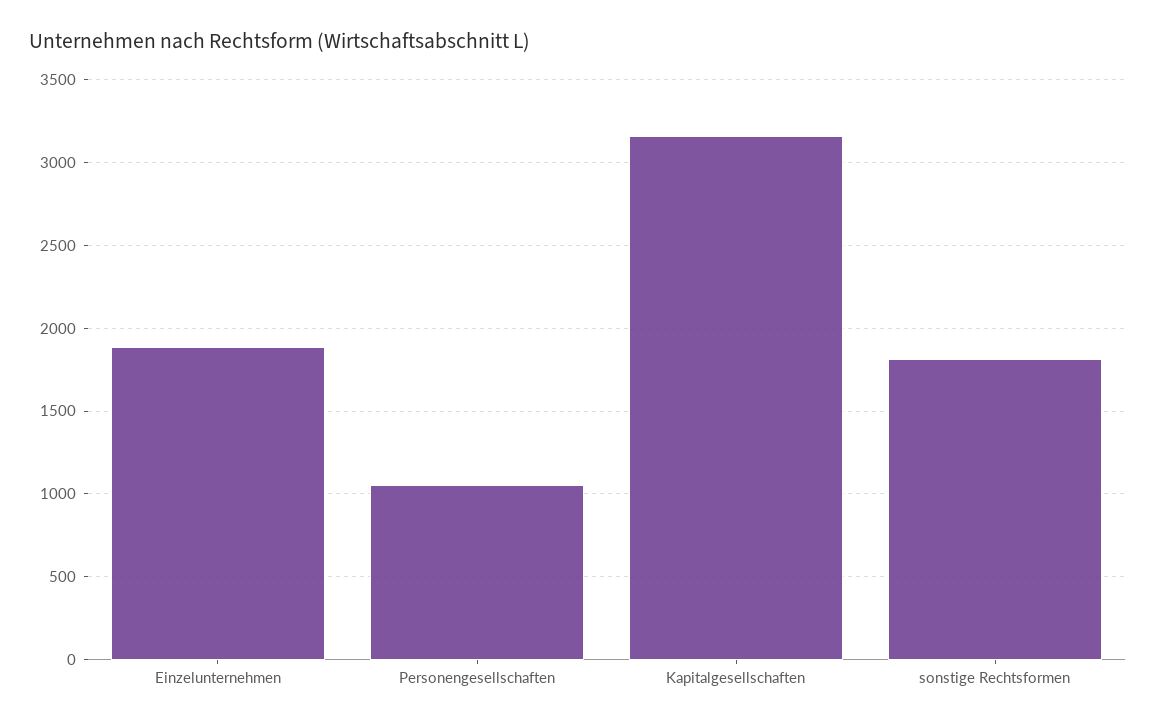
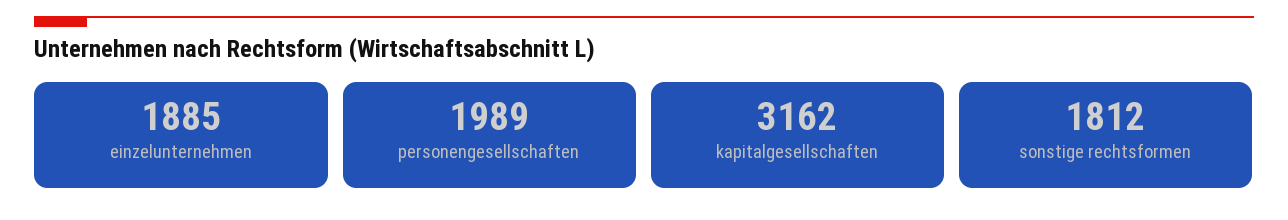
  {
    "Einzelunternehmen": 1885,
-   "Personengesellschaften": 1050,
+   "Personengesellschaften": 1989,
    "Kapitalgesellschaften": 3162,
    "sonstige Rechtsformen": 1812
  }

